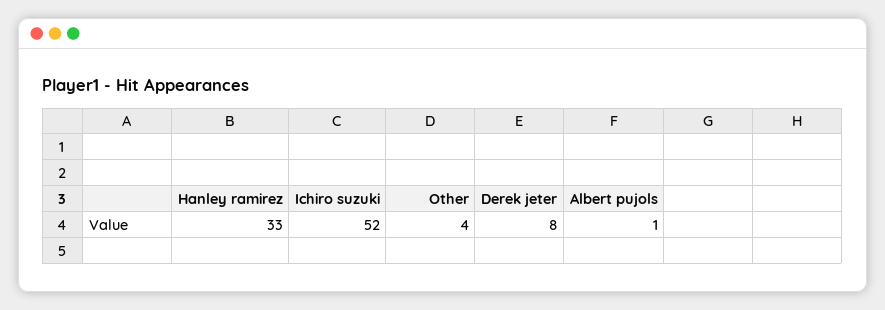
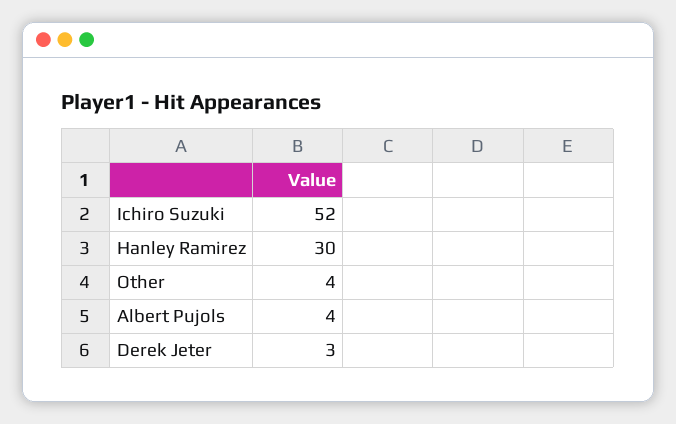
  {
-   "Hanley ramirez": 33,
+   "Hanley ramirez": 30,
    "Ichiro suzuki": 52,
    "Other": 4,
-   "Derek jeter": 8,
+   "Derek jeter": 3,
-   "Albert pujols": 1
+   "Albert pujols": 4
  }

